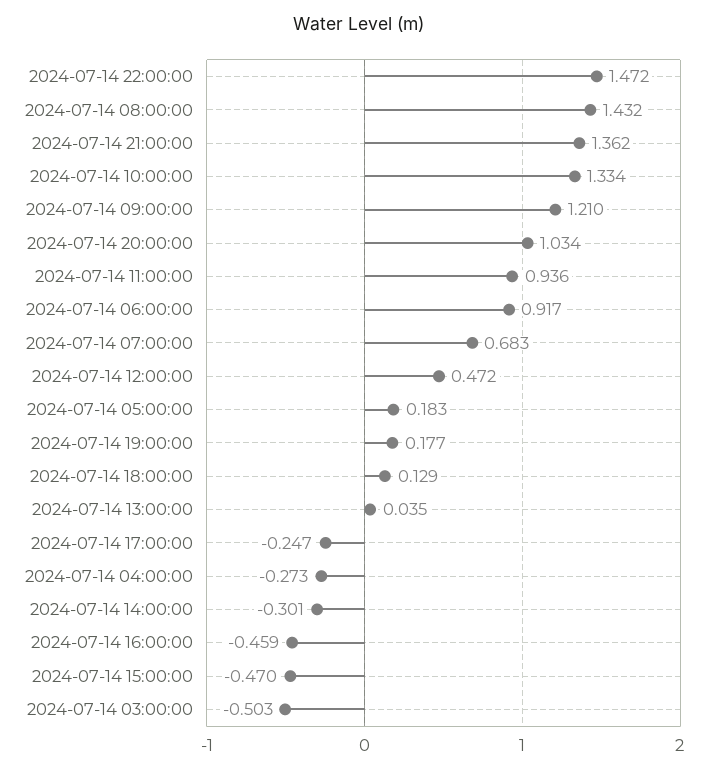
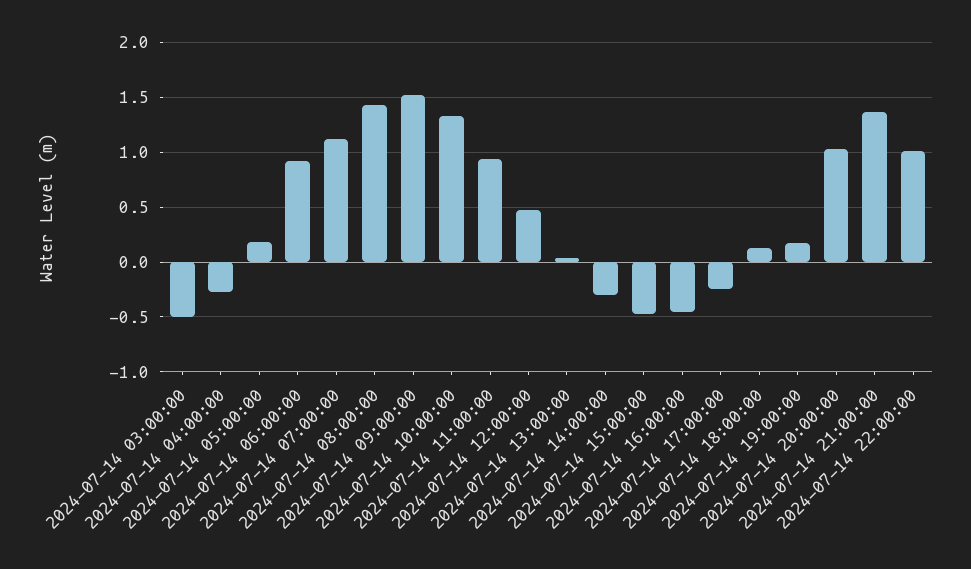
  {
-   "2024-07-14 22:00:00": 1.472,
+   "2024-07-14 22:00:00": 1,
    "2024-07-14 08:00:00": 1.432,
    "2024-07-14 21:00:00": 1.362,
    "2024-07-14 10:00:00": 1.334,
-   "2024-07-14 09:00:00": 1.21,
+   "2024-07-14 09:00:00": 1.5,
    "2024-07-14 20:00:00": 1.034,
    "2024-07-14 11:00:00": 0.936,
    "2024-07-14 06:00:00": 0.917,
-   "2024-07-14 07:00:00": 0.683,
+   "2024-07-14 07:00:00": 1.1,
    "2024-07-14 12:00:00": 0.472,
    "2024-07-14 05:00:00": 0.183,
    "2024-07-14 19:00:00": 0.177,
    "2024-07-14 18:00:00": 0.129,
    "2024-07-14 13:00:00": 0.035,
    "2024-07-14 17:00:00": -0.247,
    "2024-07-14 04:00:00": -0.273,
    "2024-07-14 14:00:00": -0.301,
    "2024-07-14 16:00:00": -0.459,
    "2024-07-14 15:00:00": -0.47,
    "2024-07-14 03:00:00": -0.503
  }

